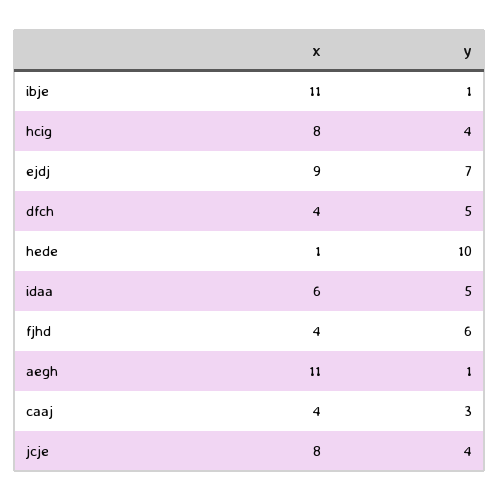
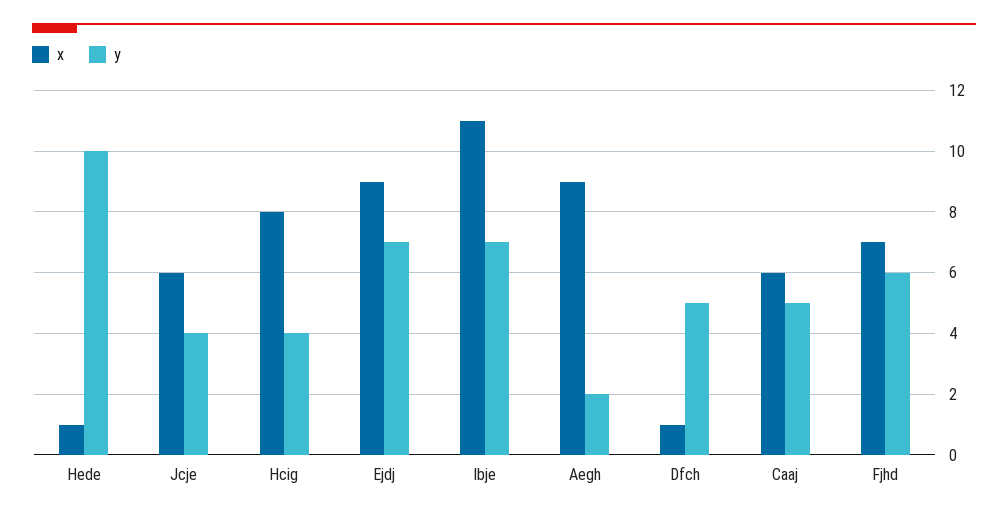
  {
    "x": {
      "ibje": 11,
      "hcig": 8,
      "ejdj": 9,
-     "dfch": 4,
+     "dfch": 1,
      "hede": 1,
-     "idaa": 6,
-     "fjhd": 4,
+     "fjhd": 7,
-     "aegh": 11,
+     "aegh": 9,
-     "caaj": 4,
+     "caaj": 6,
-     "jcje": 8
+     "jcje": 6
    },
    "y": {
-     "ibje": 1,
+     "ibje": 7,
      "hcig": 4,
      "ejdj": 7,
      "dfch": 5,
      "hede": 10,
-     "idaa": 5,
      "fjhd": 6,
-     "aegh": 1,
+     "aegh": 2,
-     "caaj": 3,
+     "caaj": 5,
      "jcje": 4
    }
  }

